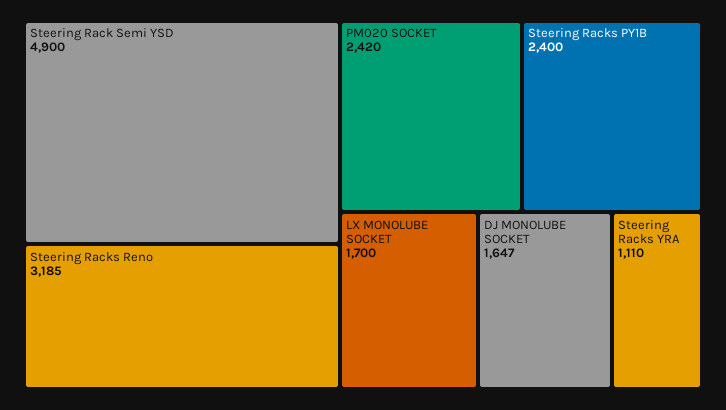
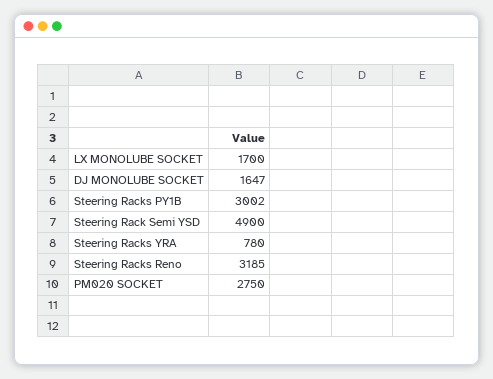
  {
    "Steering Rack Semi YSD": 4900,
    "Steering Racks Reno": 3185,
-   "PM020 SOCKET": 2420,
+   "PM020 SOCKET": 2750,
-   "Steering Racks PY1B": 2400,
+   "Steering Racks PY1B": 3002,
    "LX MONOLUBE SOCKET": 1700,
    "DJ MONOLUBE SOCKET": 1647,
-   "Steering Racks YRA": 1110
+   "Steering Racks YRA": 780
  }

